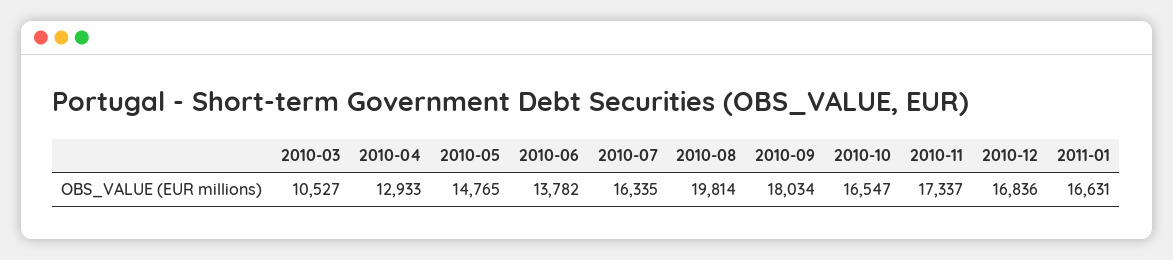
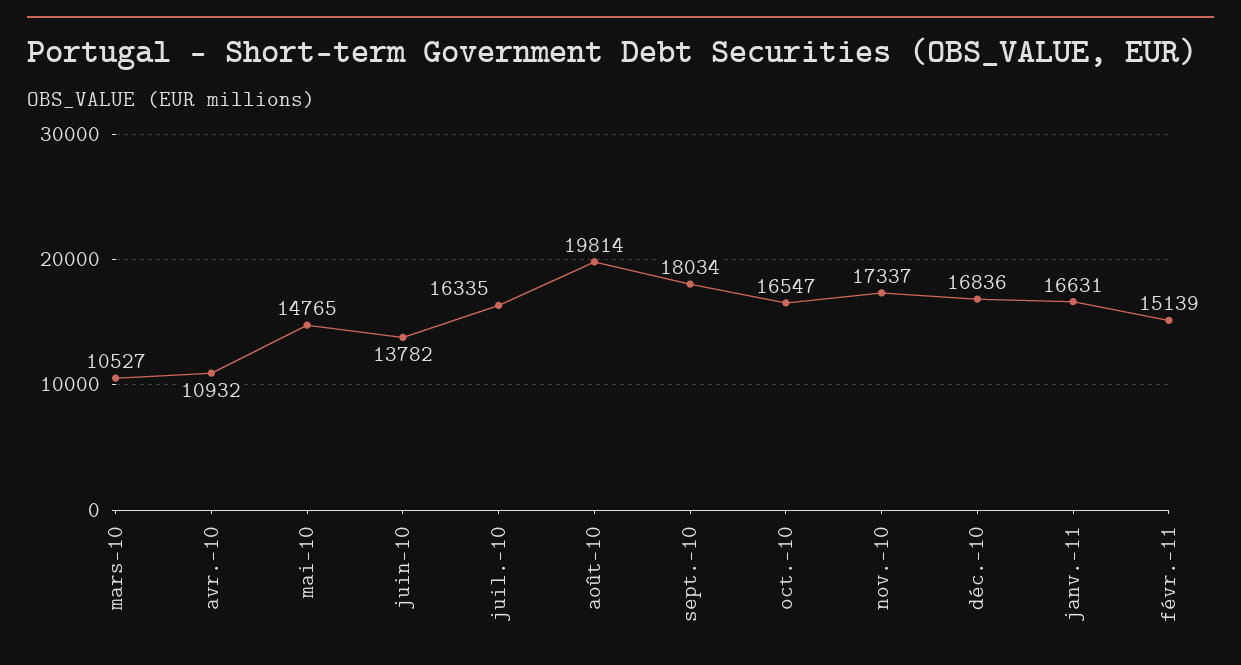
  {
    "2010-03": 10527,
-   "2010-04": 12933,
+   "2010-04": 10932,
    "2010-05": 14765,
    "2010-06": 13782,
    "2010-07": 16335,
    "2010-08": 19814,
    "2010-09": 18034,
    "2010-10": 16547,
    "2010-11": 17337,
    "2010-12": 16836,
-   "2011-01": 16631
+   "2011-01": 16631,
+   "févr.-11": 15139
  }

